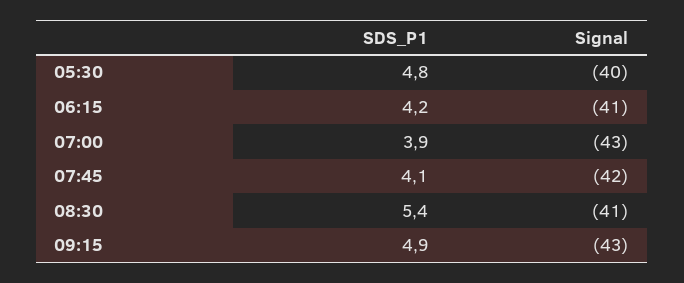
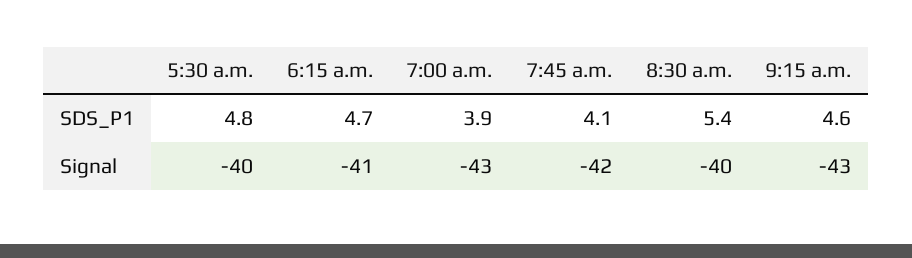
  {
    "SDS_P1": {
      "05:30": 4.8,
-     "06:15": 4.2,
+     "06:15": 4.7,
      "07:00": 3.9,
      "07:45": 4.1,
      "08:30": 5.4,
-     "09:15": 4.9
+     "09:15": 4.6
    },
    "Signal": {
      "05:30": -40,
      "06:15": -41,
      "07:00": -43,
      "07:45": -42,
-     "08:30": -41,
+     "08:30": -40,
      "09:15": -43
    }
  }

